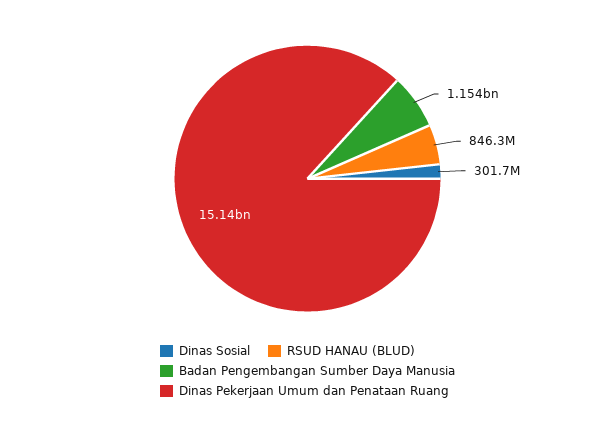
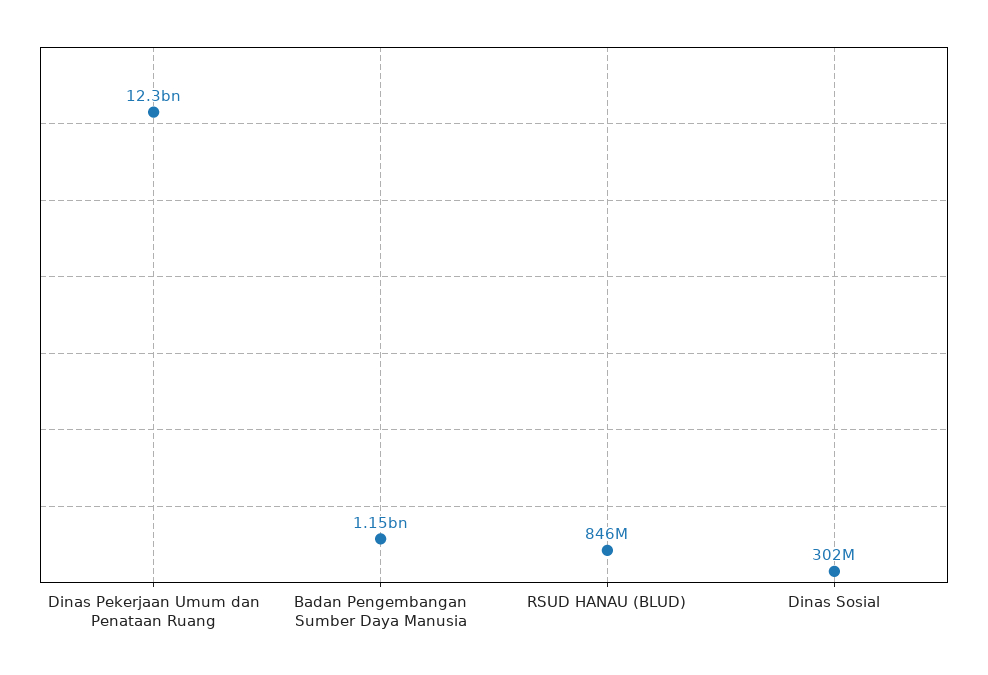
  {
    "Dinas Sosial": 301700000,
    "RSUD HANAU (BLUD)": 846300000,
    "Badan Pengembangan Sumber Daya Manusia": 1154000000,
-   "Dinas Pekerjaan Umum dan Penataan Ruang": 15140000000
+   "Dinas Pekerjaan Umum dan Penataan Ruang": 12300000000
  }

